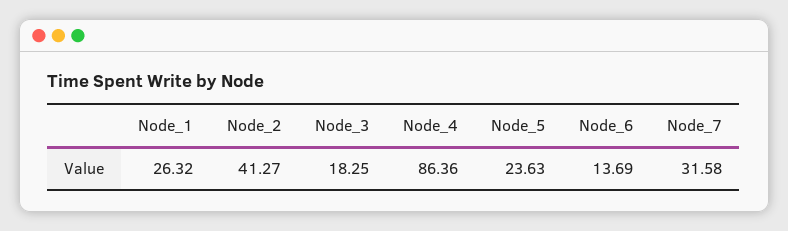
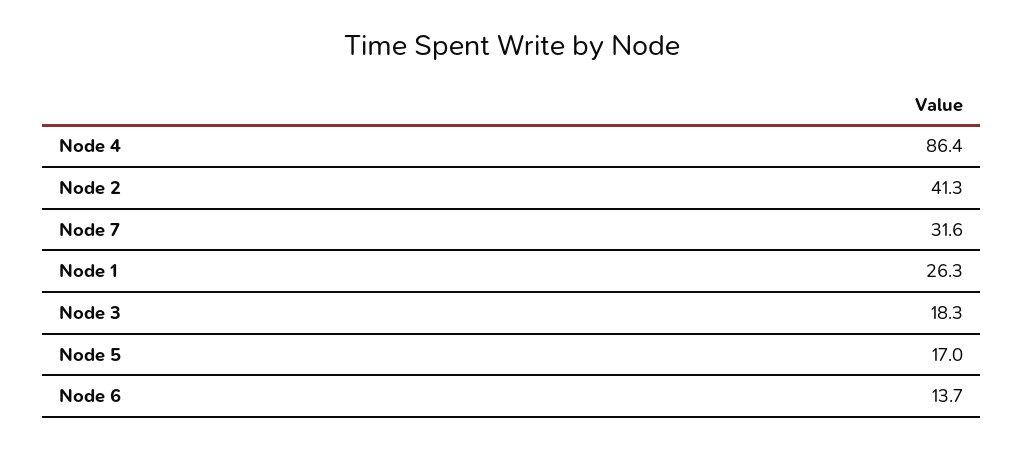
  {
    "Node_1": 26.32,
    "Node_2": 41.27,
    "Node_3": 18.25,
    "Node_4": 86.36,
-   "Node_5": 23.63,
+   "Node_5": 17,
    "Node_6": 13.69,
    "Node_7": 31.58
  }

